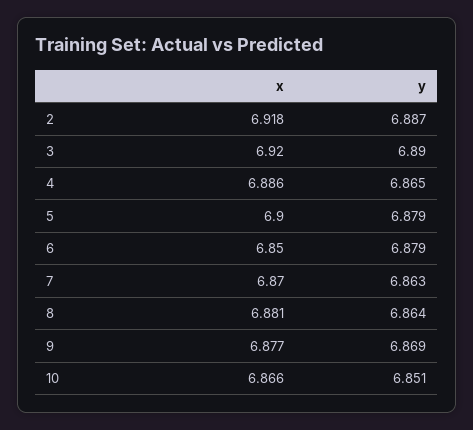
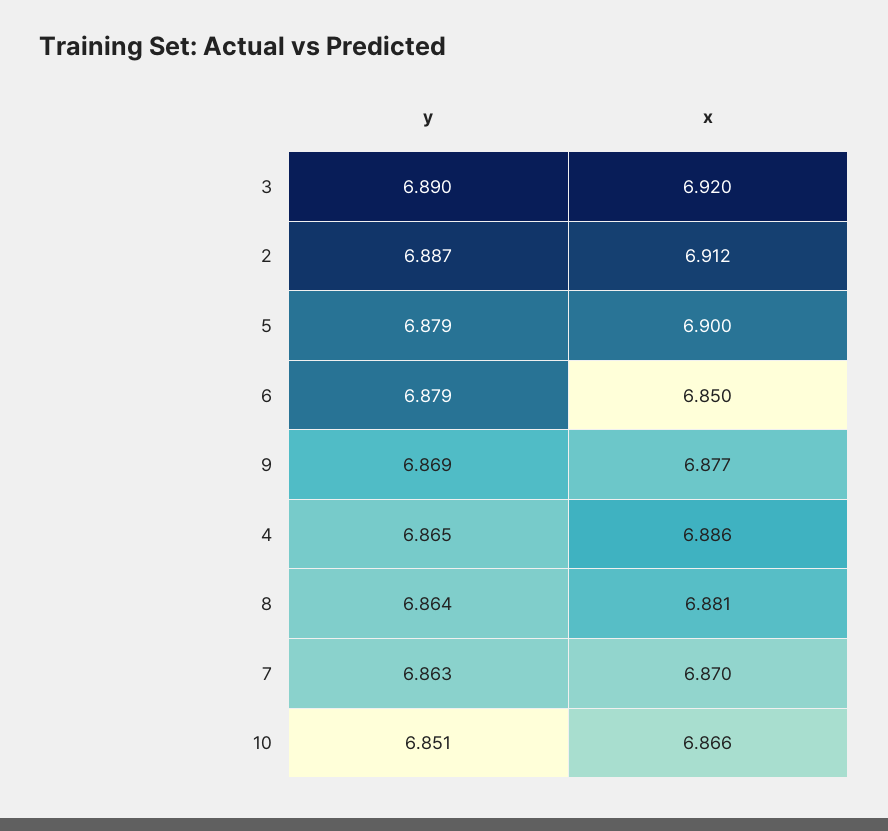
  {
    "x": {
-     "2": 6.918,
+     "2": 6.912,
      "3": 6.92,
      "4": 6.886,
      "5": 6.9,
      "6": 6.85,
      "7": 6.87,
      "8": 6.881,
      "9": 6.877,
      "10": 6.866
    },
    "y": {
      "2": 6.887,
      "3": 6.89,
      "4": 6.865,
      "5": 6.879,
      "6": 6.879,
      "7": 6.863,
      "8": 6.864,
      "9": 6.869,
      "10": 6.851
    }
  }

